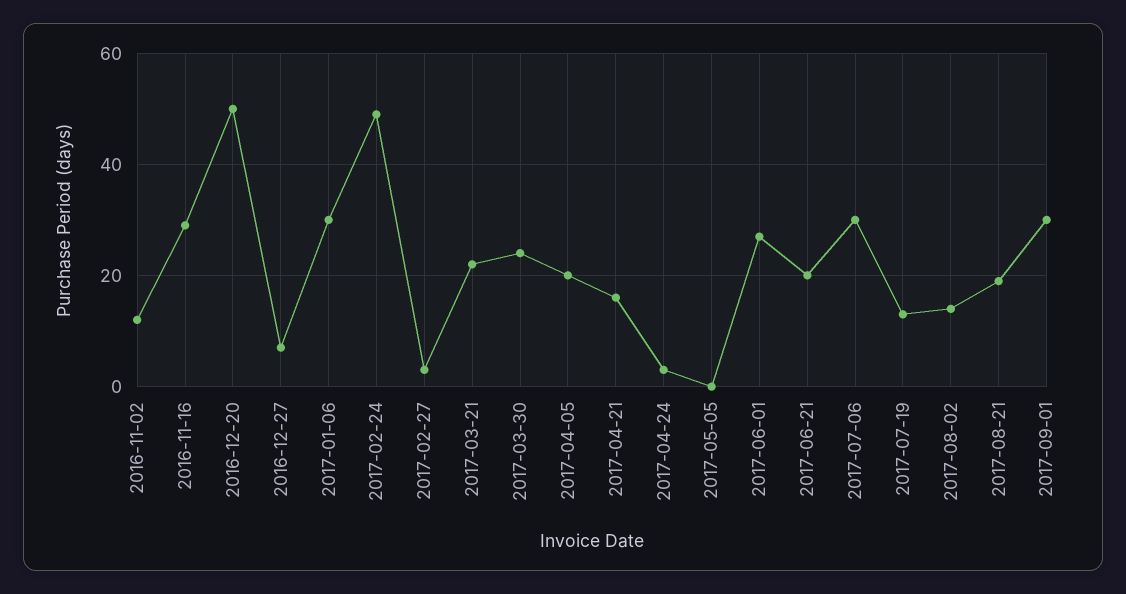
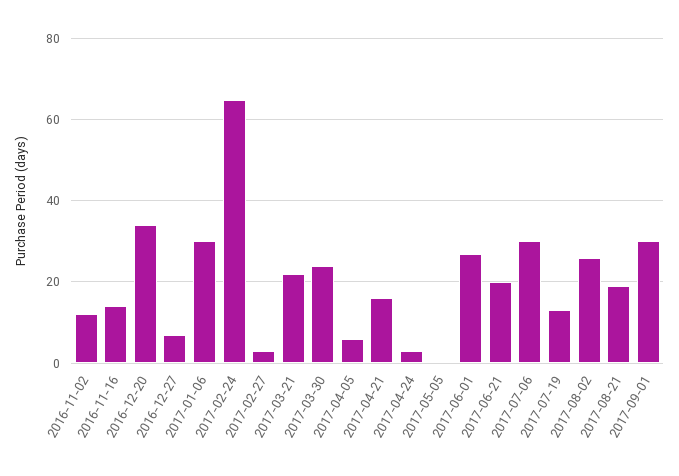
  {
    "2016-11-02": 10,
-   "2016-11-16": 30,
+   "2016-11-16": 15,
-   "2016-12-20": 50,
+   "2016-12-20": 35,
    "2016-12-27": 5,
    "2017-01-06": 30,
-   "2017-02-24": 50,
+   "2017-02-24": 65,
    "2017-02-27": 5,
    "2017-03-21": 20,
    "2017-03-30": 25,
-   "2017-04-05": 20,
+   "2017-04-05": 5,
    "2017-04-21": 15,
    "2017-04-24": 5,
    "2017-05-05": 0,
    "2017-06-01": 25,
    "2017-06-21": 20,
    "2017-07-06": 30,
    "2017-07-19": 15,
-   "2017-08-02": 15,
+   "2017-08-02": 25,
    "2017-08-21": 20,
    "2017-09-01": 30
  }

